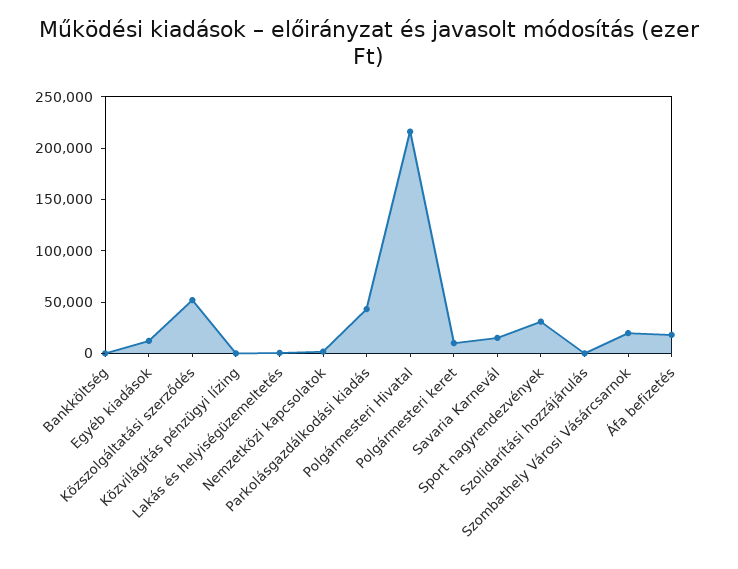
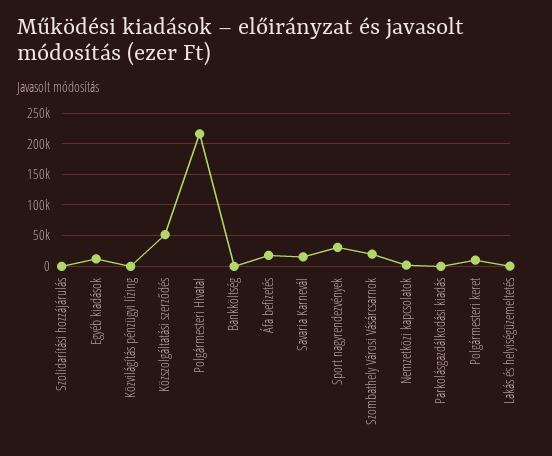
  {
    "Bankköltség": 0,
    "Egyéb kiadások": 10000,
    "Közszolgáltatási szerződés": 50000,
    "Közvilágítás pénzügyi lízing": 0,
    "Lakás és helyiségüzemeltetés": 0,
    "Nemzetközi kapcsolatok": 0,
-   "Parkolásgazdálkodási kiadás": 40000,
+   "Parkolásgazdálkodási kiadás": 0,
    "Polgármesteri Hivatal": 220000,
    "Polgármesteri keret": 10000,
    "Savaria Karnevál": 20000,
    "Sport nagyrendezvények": 30000,
    "Szolidarítási hozzájárulás": 0,
    "Szombathely Városi Vásárcsarnok": 20000,
    "Áfa befizetés": 20000
  }

